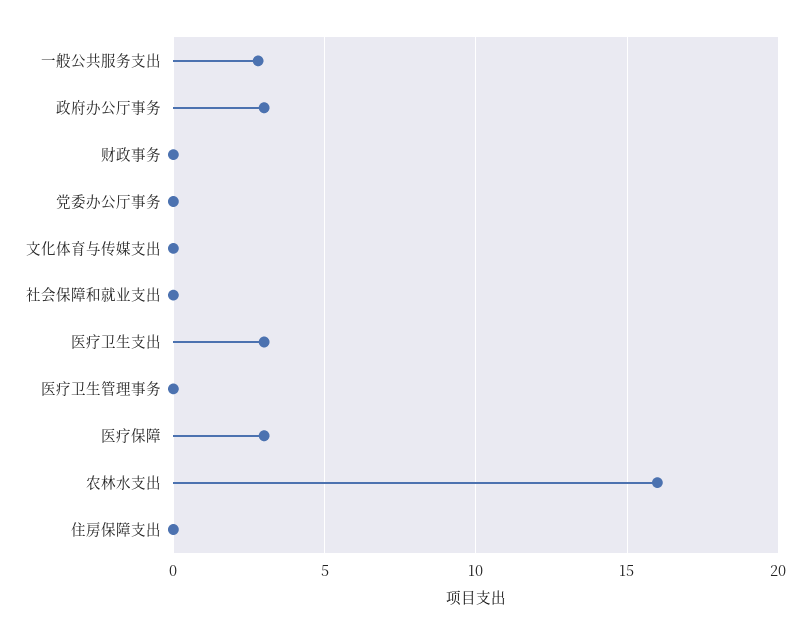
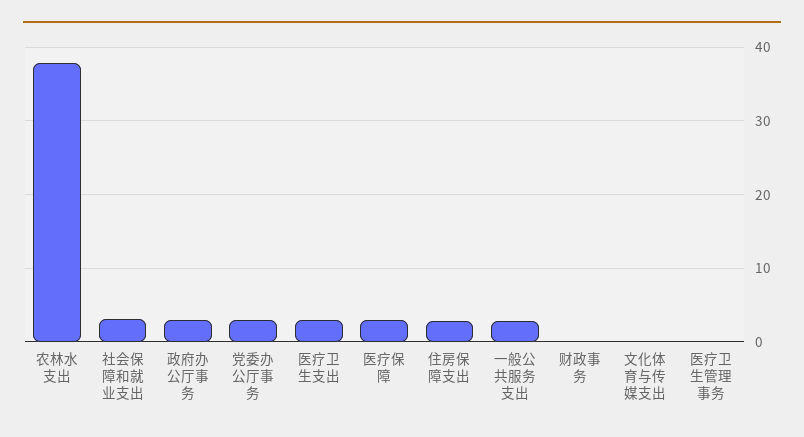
  {
    "一般公共服务支出": 3,
    "政府办公厅事务": 3,
    "财政事务": 0,
-   "党委办公厅事务": 0,
+   "党委办公厅事务": 3,
    "文化体育与传媒支出": 0,
-   "社会保障和就业支出": 0,
+   "社会保障和就业支出": 3,
    "医疗卫生支出": 3,
    "医疗卫生管理事务": 0,
    "医疗保障": 3,
-   "农林水支出": 16,
+   "农林水支出": 38,
-   "住房保障支出": 0
+   "住房保障支出": 3
  }

